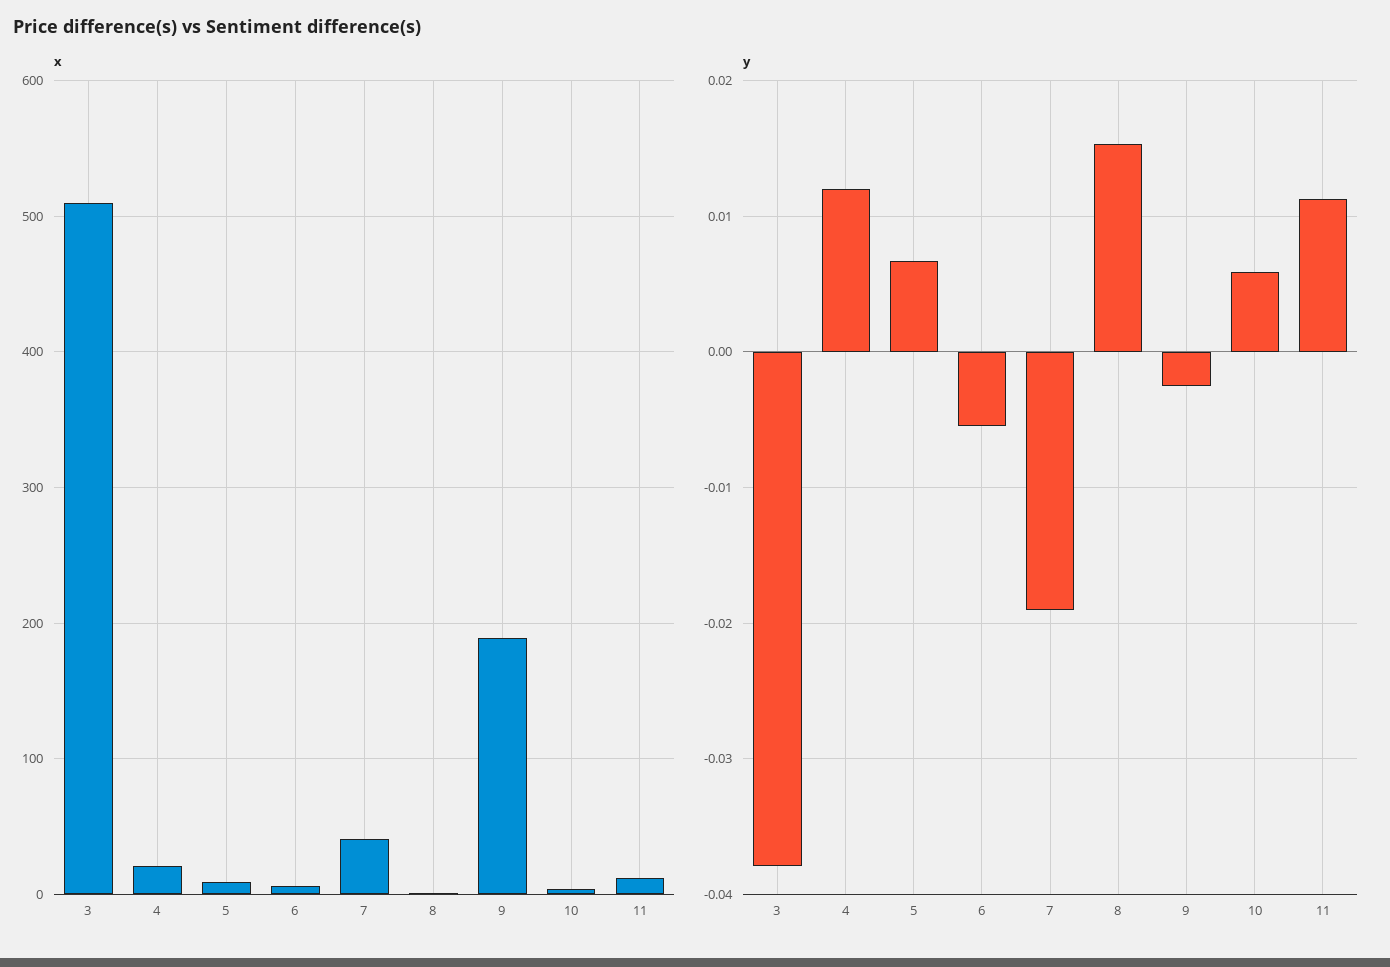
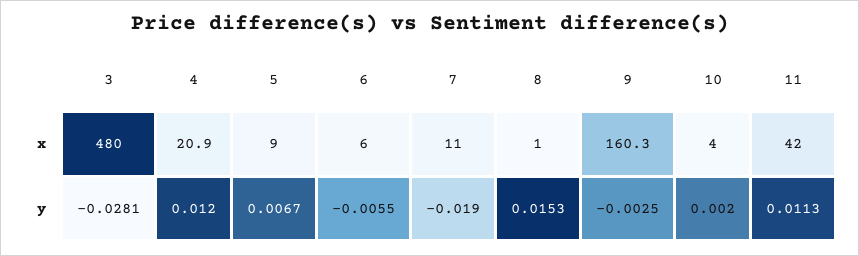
  {
    "x": {
-     "3": 510,
+     "3": 480,
      "4": 20.9,
      "5": 9,
      "6": 6,
-     "7": 40,
+     "7": 11,
      "8": 1,
-     "9": 190,
+     "9": 160.3,
      "10": 4,
-     "11": 10
+     "11": 42
    },
    "y": {
-     "3": -0.038,
+     "3": -0.0281,
      "4": 0.012,
      "5": 0.0067,
      "6": -0.0055,
      "7": -0.019,
      "8": 0.0153,
      "9": -0.0025,
-     "10": 0.006,
+     "10": 0.002,
      "11": 0.0113
    }
  }

